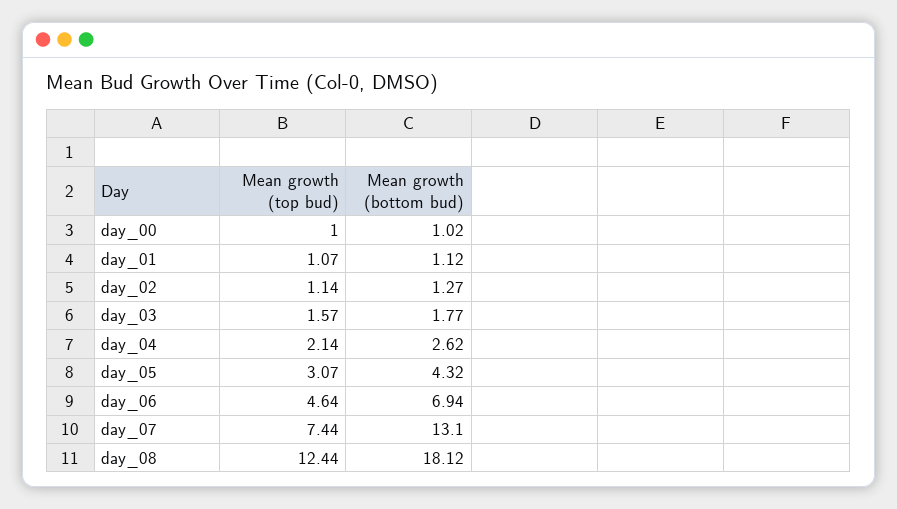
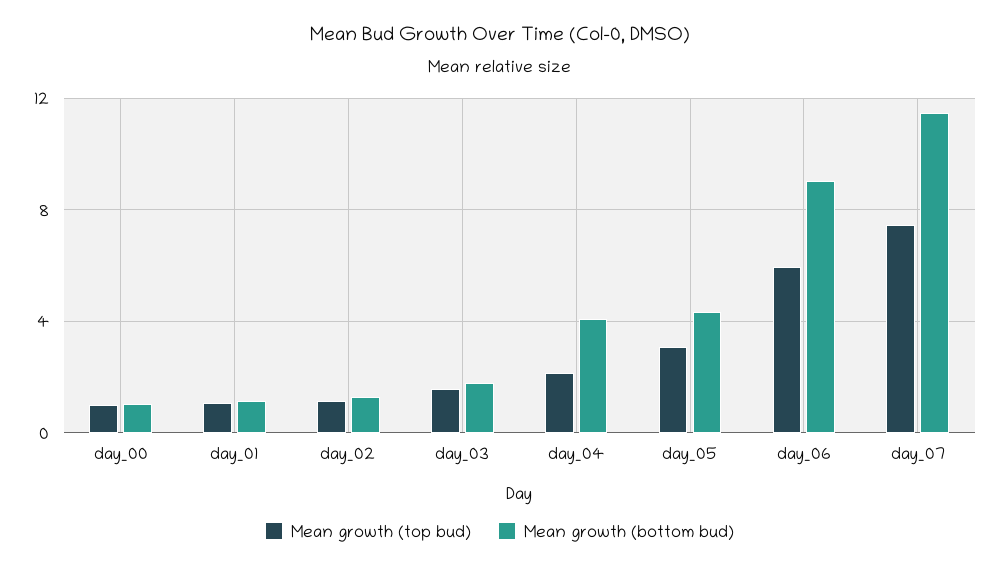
  {
    "Mean growth (top bud)": {
      "day_00": 1,
      "day_01": 1.07,
      "day_02": 1.14,
      "day_03": 1.57,
      "day_04": 2.14,
      "day_05": 3.07,
-     "day_06": 4.64,
+     "day_06": 6,
-     "day_07": 7.44,
+     "day_07": 7.44
-     "day_08": 12.44
    },
    "Mean growth (bottom bud)": {
      "day_00": 1.02,
      "day_01": 1.12,
      "day_02": 1.27,
      "day_03": 1.77,
-     "day_04": 2.62,
+     "day_04": 4,
      "day_05": 4.32,
-     "day_06": 6.94,
+     "day_06": 9,
-     "day_07": 13.1,
+     "day_07": 11.5
-     "day_08": 18.12
    }
  }

